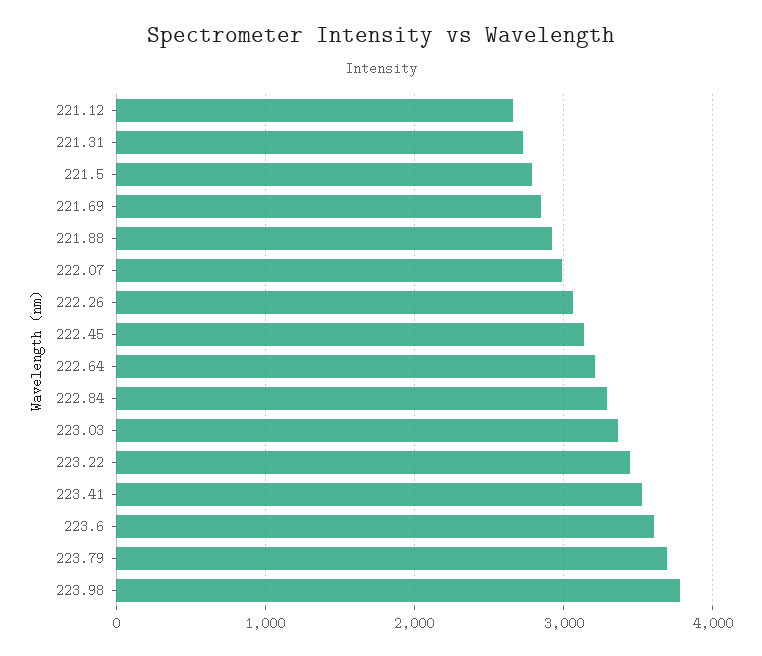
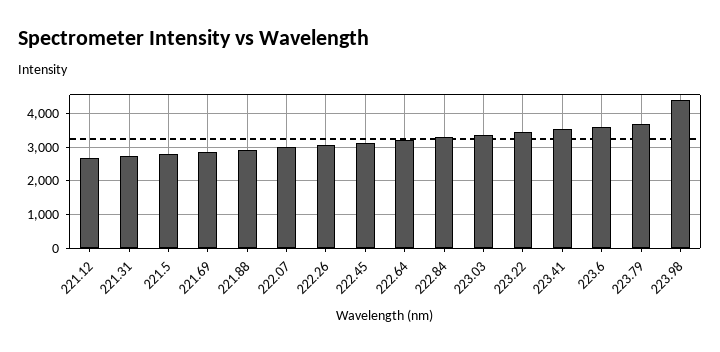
  {
    "221.12": 2700,
    "221.31": 2700,
    "221.5": 2800,
    "221.69": 2900,
    "221.88": 2900,
    "222.07": 3000,
    "222.26": 3100,
    "222.45": 3100,
    "222.64": 3200,
    "222.84": 3300,
    "223.03": 3400,
    "223.22": 3400,
    "223.41": 3500,
    "223.6": 3600,
    "223.79": 3700,
-   "223.98": 3800
+   "223.98": 4400
  }

